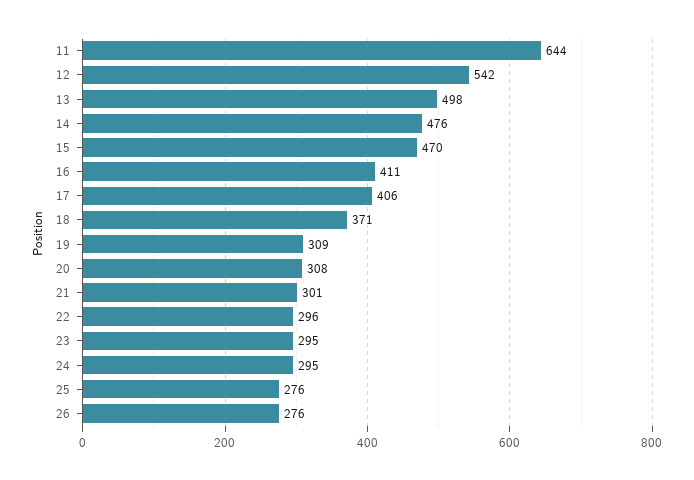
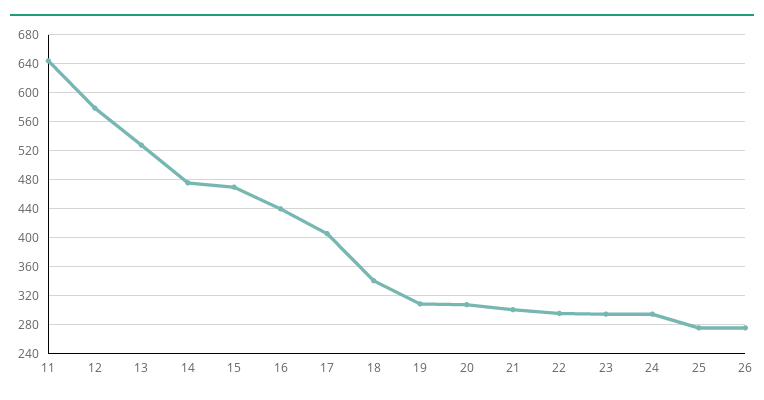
  {
    "11": 644,
-   "12": 542,
+   "12": 580,
-   "13": 498,
+   "13": 530,
    "14": 476,
    "15": 470,
-   "16": 411,
+   "16": 440,
    "17": 406,
-   "18": 371,
+   "18": 340,
    "19": 309,
    "20": 308,
    "21": 301,
    "22": 296,
    "23": 295,
    "24": 295,
    "25": 276,
    "26": 276
  }

